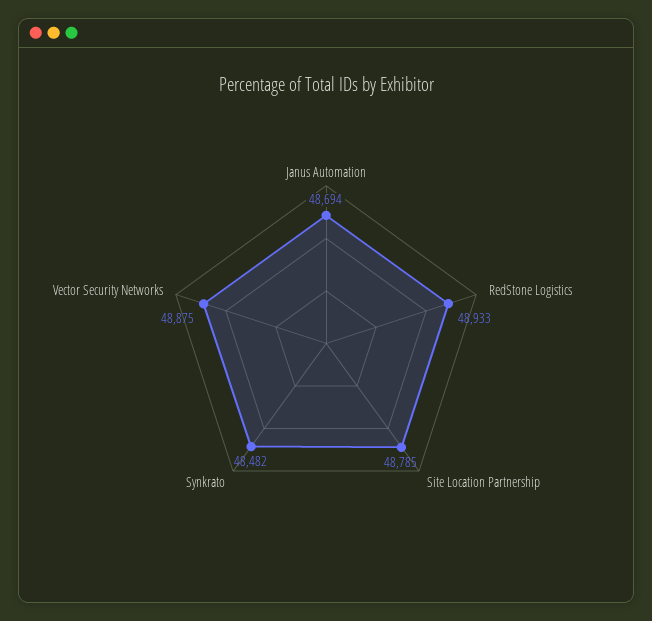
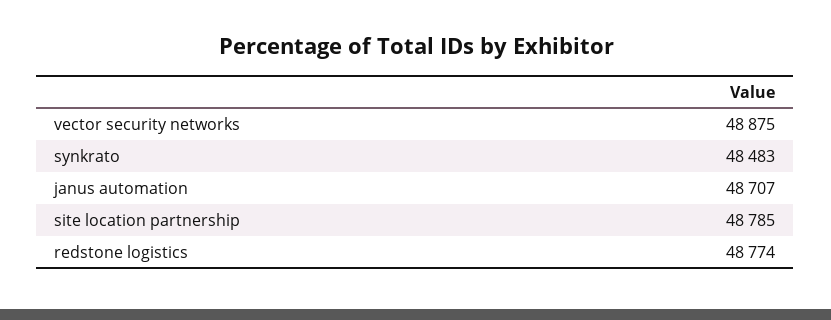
  {
-   "Janus Automation": 48694,
+   "Janus Automation": 48707,
-   "RedStone Logistics": 48933,
+   "RedStone Logistics": 48774,
    "Site Location Partnership": 48785,
-   "Synkrato": 48482,
+   "Synkrato": 48483,
    "Vector Security Networks": 48875
  }

